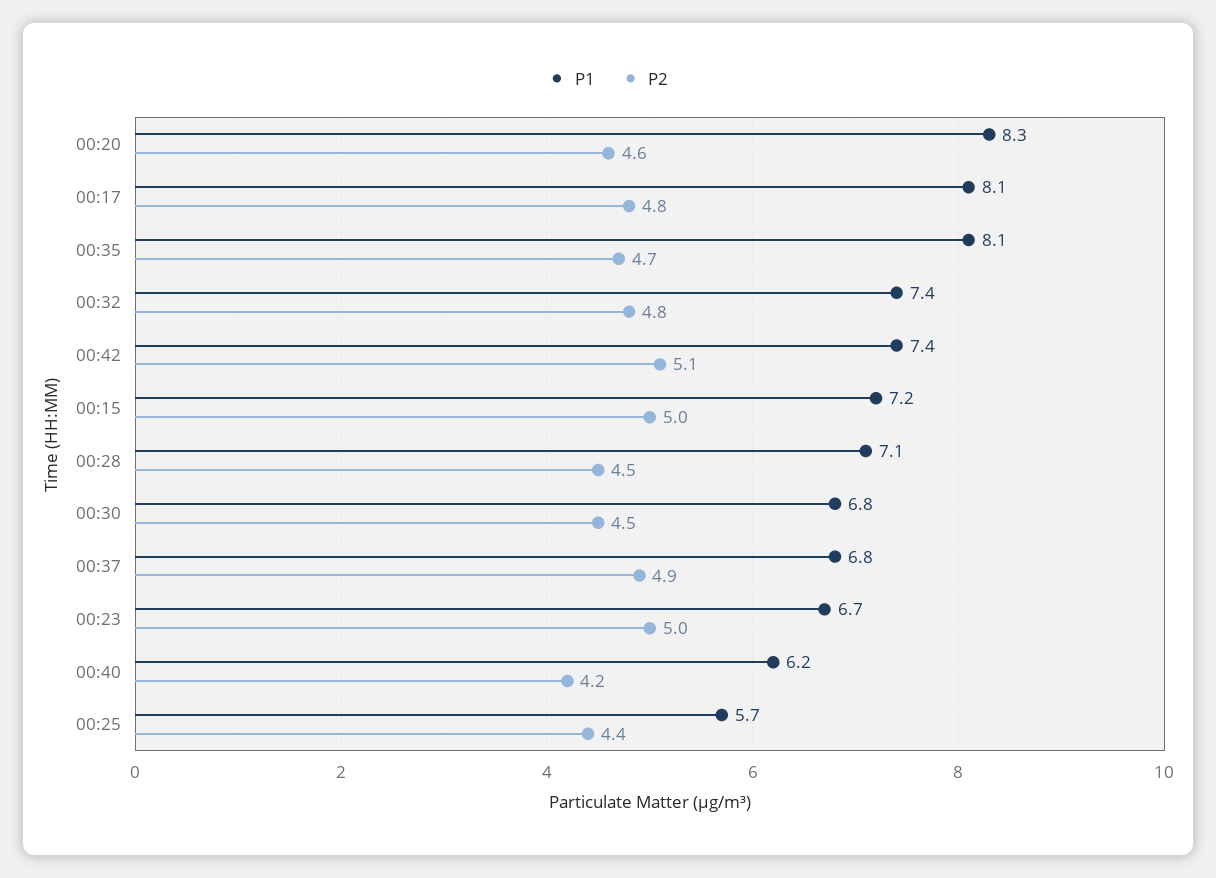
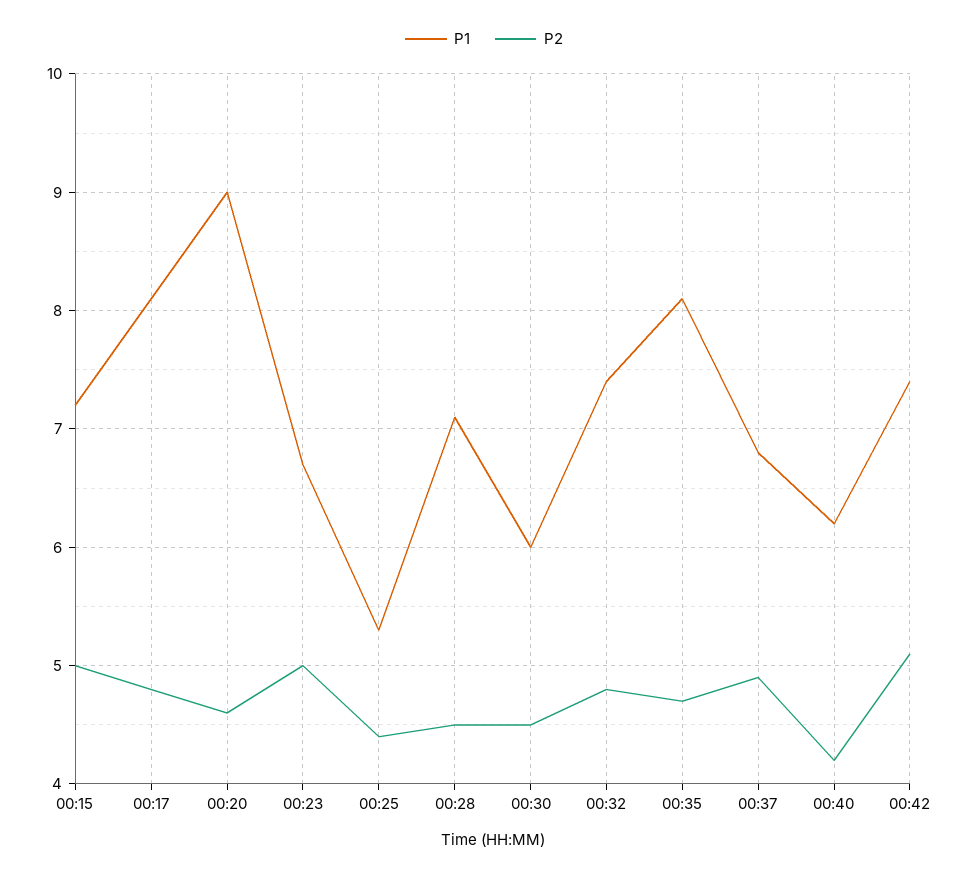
  {
    "P1": {
-     "00:20": 8.3,
+     "00:20": 9,
      "00:17": 8.1,
      "00:35": 8.1,
      "00:32": 7.4,
      "00:42": 7.4,
      "00:15": 7.2,
      "00:28": 7.1,
-     "00:30": 6.8,
+     "00:30": 6,
      "00:37": 6.8,
      "00:23": 6.7,
      "00:40": 6.2,
-     "00:25": 5.7
+     "00:25": 5.3
    },
    "P2": {
      "00:20": 4.6,
      "00:17": 4.8,
      "00:35": 4.7,
      "00:32": 4.8,
      "00:42": 5.1,
      "00:15": 5,
      "00:28": 4.5,
      "00:30": 4.5,
      "00:37": 4.9,
      "00:23": 5,
      "00:40": 4.2,
      "00:25": 4.4
    }
  }

